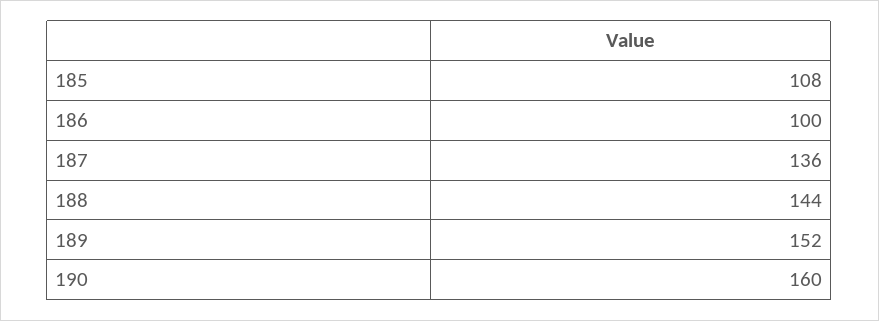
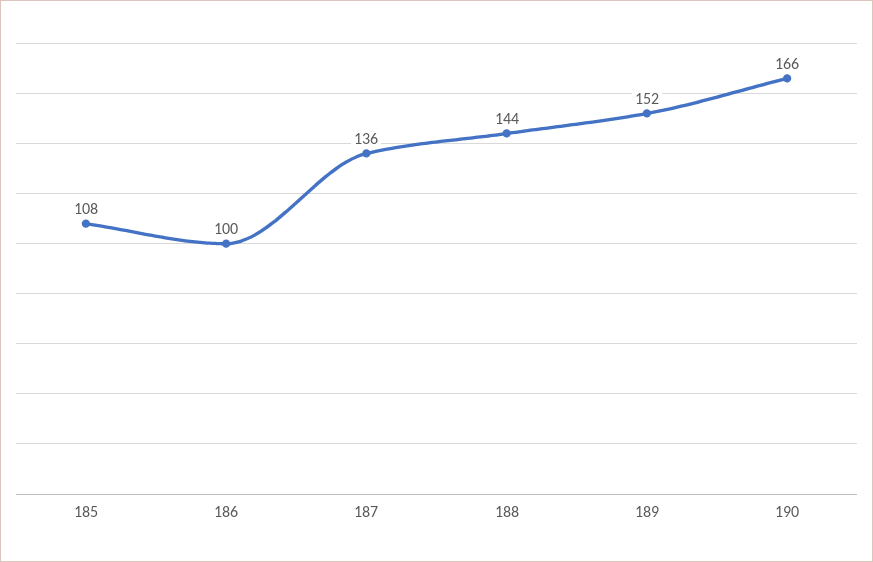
  {
    "185": 108,
    "186": 100,
    "187": 136,
    "188": 144,
    "189": 152,
-   "190": 160
+   "190": 166
  }

